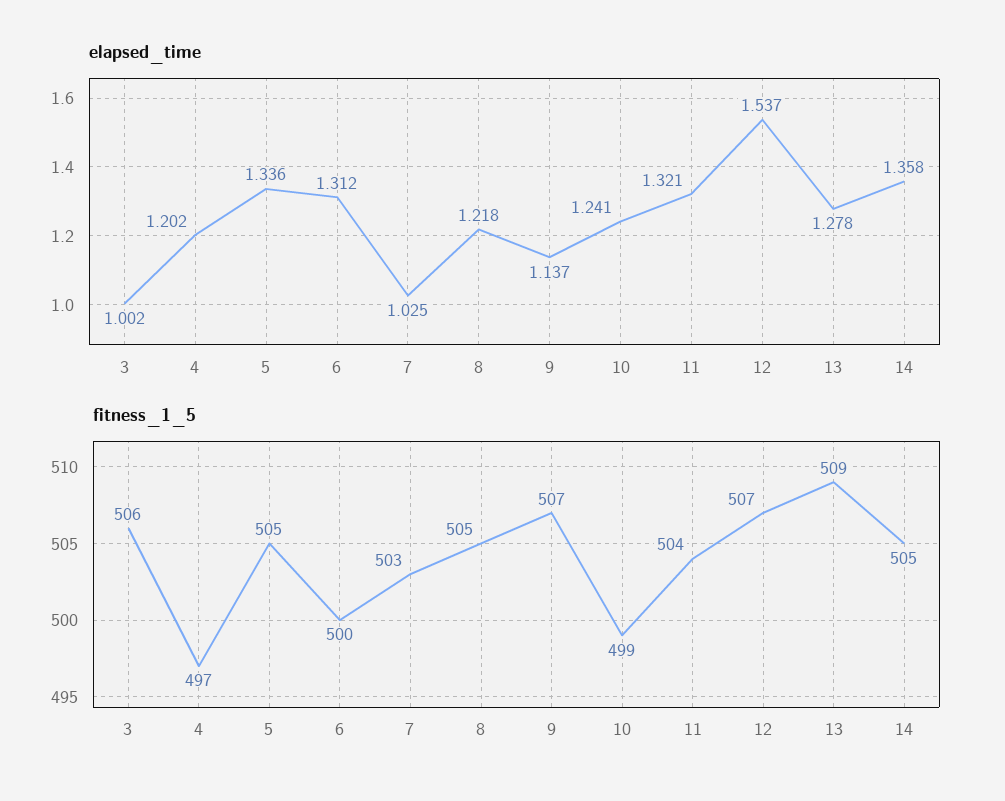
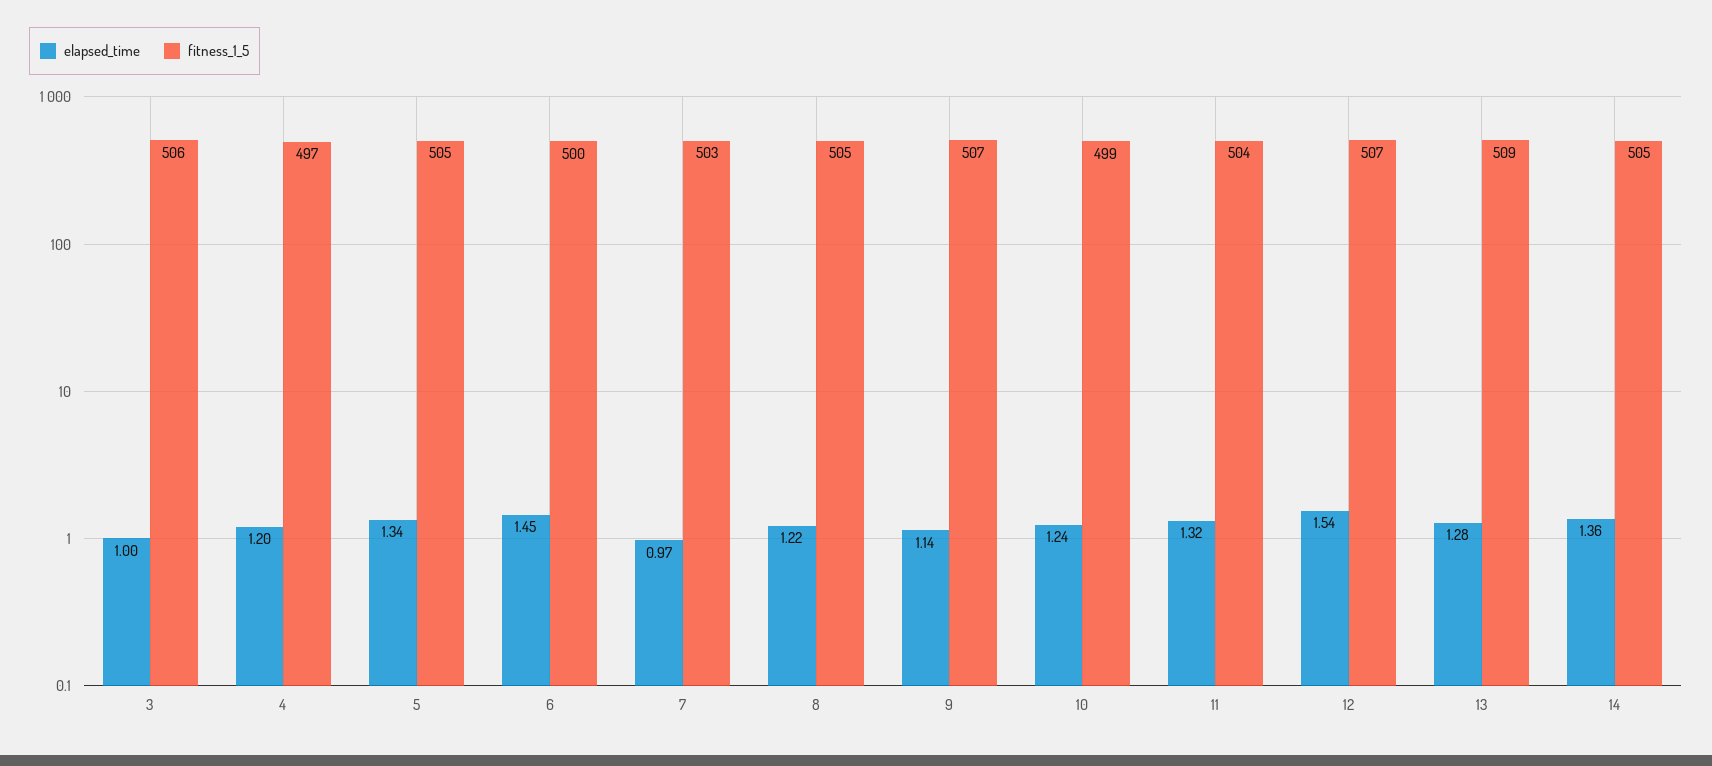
  {
    "elapsed_time": {
      "3": 1.002,
      "4": 1.202,
      "5": 1.336,
-     "6": 1.312,
+     "6": 1.45,
-     "7": 1.025,
+     "7": 0.97,
      "8": 1.218,
      "9": 1.137,
      "10": 1.241,
      "11": 1.321,
      "12": 1.537,
      "13": 1.278,
      "14": 1.358
    },
    "fitness_1_5": {
      "3": 506,
      "4": 497,
      "5": 505,
      "6": 500,
      "7": 503,
      "8": 505,
      "9": 507,
      "10": 499,
      "11": 504,
      "12": 507,
      "13": 509,
      "14": 505
    }
  }

